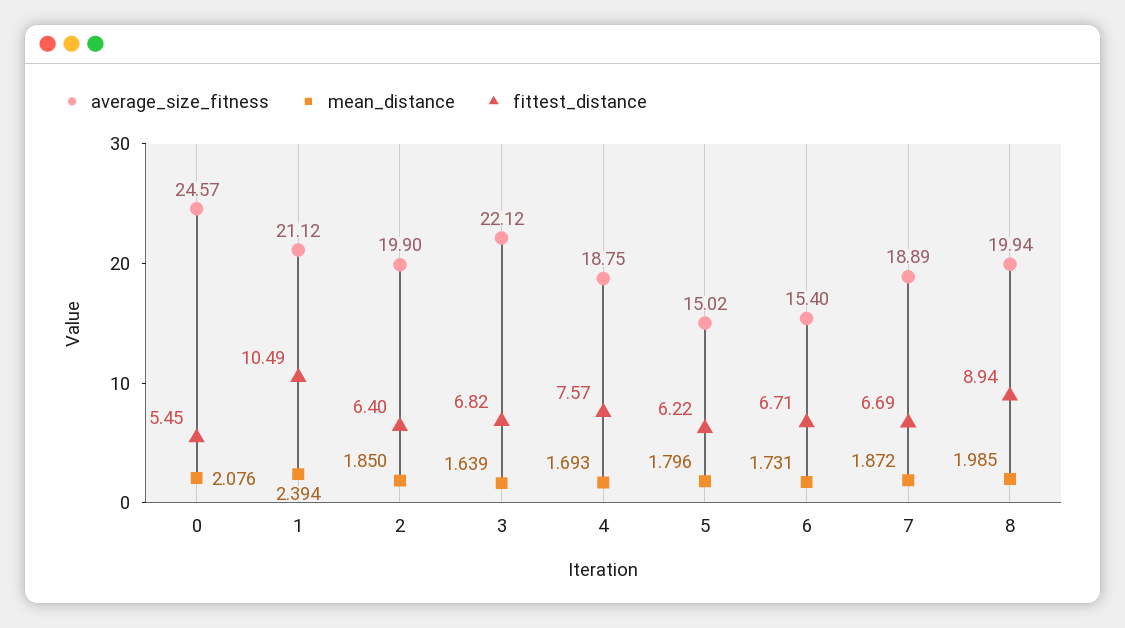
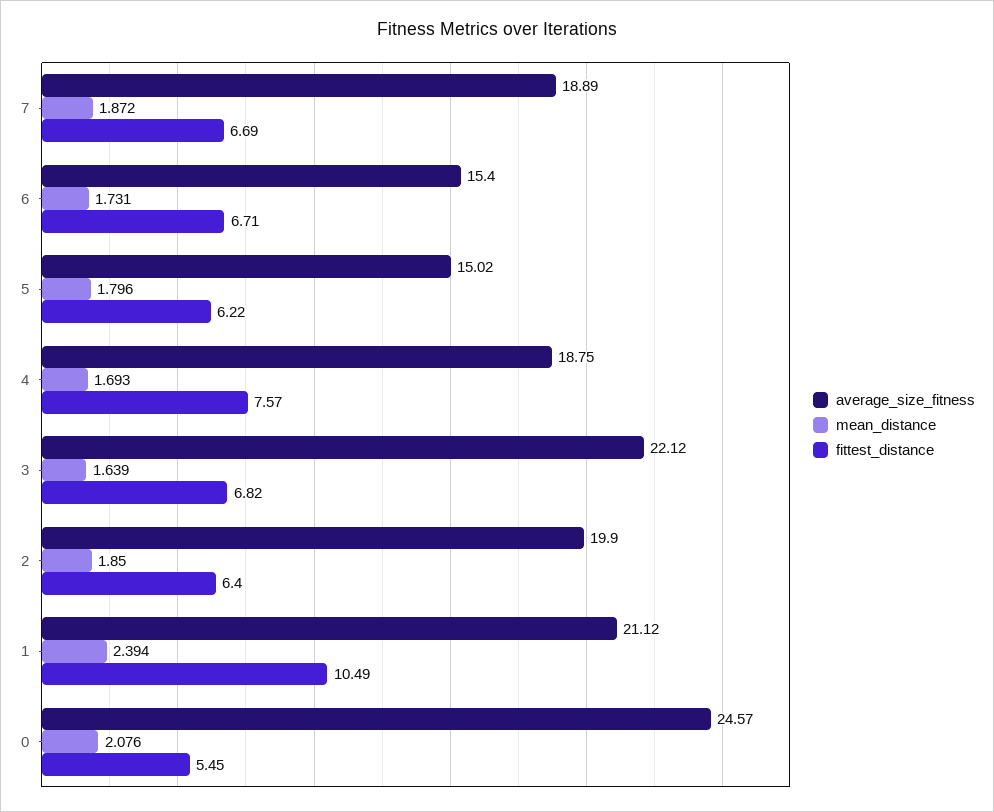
  {
    "average_size_fitness": {
      "0": 24.57,
      "1": 21.12,
      "2": 19.9,
      "3": 22.12,
      "4": 18.75,
      "5": 15.02,
      "6": 15.4,
-     "7": 18.89,
+     "7": 18.89
-     "8": 19.94
    },
    "mean_distance": {
      "0": 2.076,
      "1": 2.394,
      "2": 1.85,
      "3": 1.639,
      "4": 1.693,
      "5": 1.796,
      "6": 1.731,
-     "7": 1.872,
+     "7": 1.872
-     "8": 1.985
    },
    "fittest_distance": {
      "0": 5.45,
      "1": 10.49,
      "2": 6.4,
      "3": 6.82,
      "4": 7.57,
      "5": 6.22,
      "6": 6.71,
-     "7": 6.69,
+     "7": 6.69
-     "8": 8.94
    }
  }

